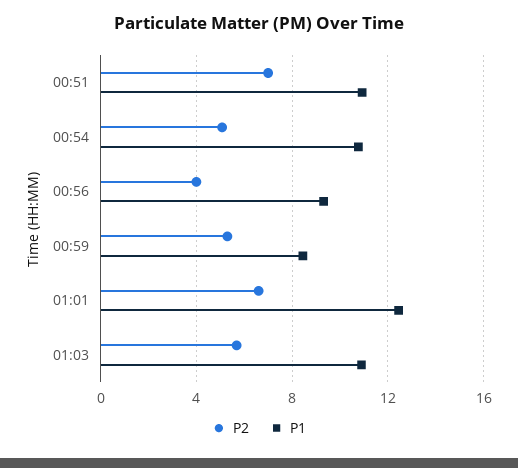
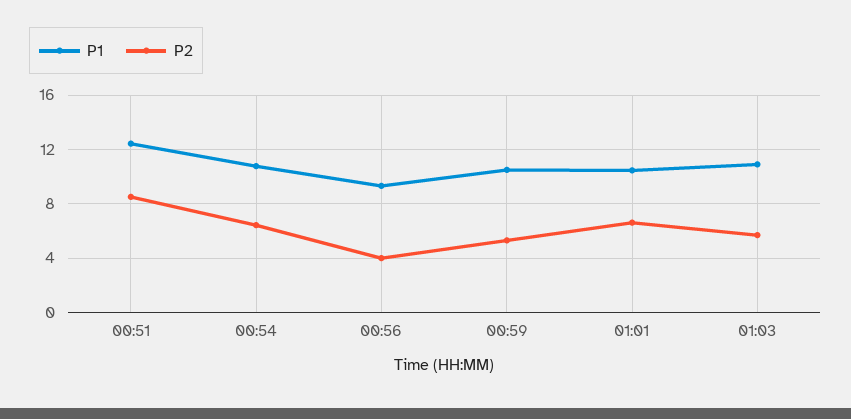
  {
    "P2": {
-     "00:51": 7,
+     "00:51": 8.5,
-     "00:54": 5,
+     "00:54": 6.5,
      "00:56": 4,
      "00:59": 5.5,
      "01:01": 6.5,
      "01:03": 5.5
    },
    "P1": {
-     "00:51": 11,
+     "00:51": 12.5,
      "00:54": 11,
      "00:56": 9.5,
-     "00:59": 8.5,
+     "00:59": 10.5,
-     "01:01": 12.5,
+     "01:01": 10.5,
      "01:03": 11
    }
  }

